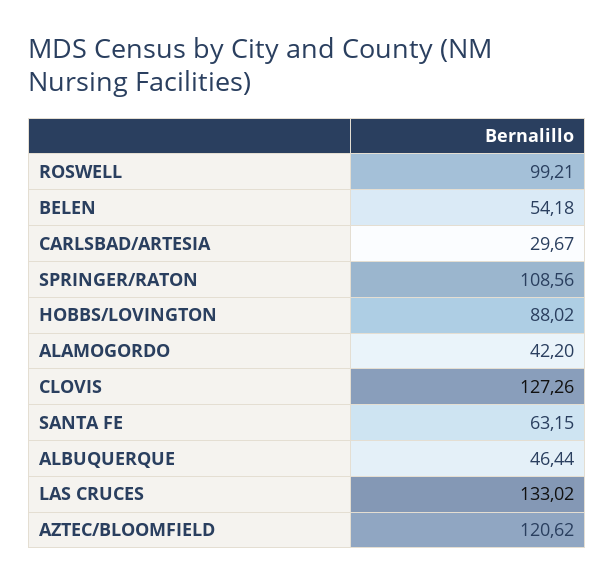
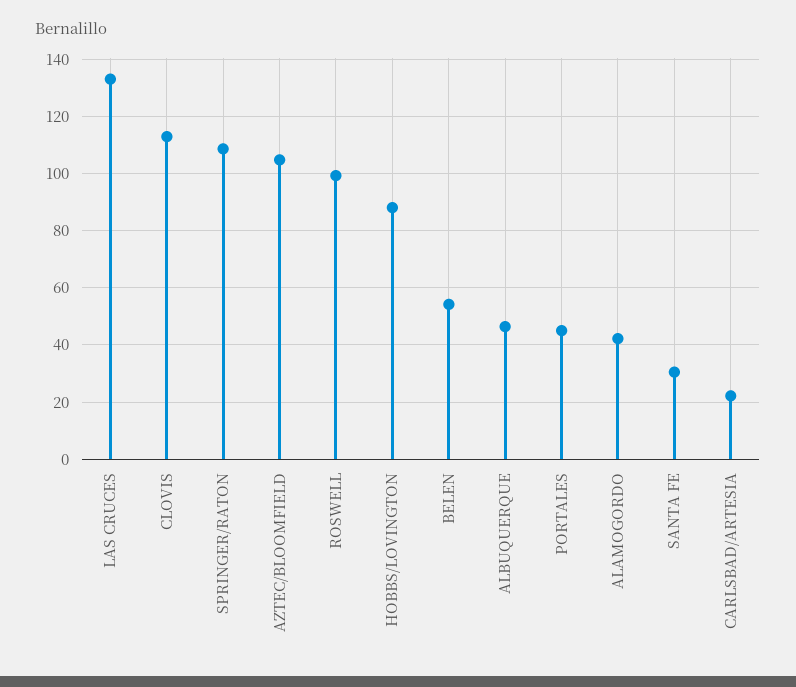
  {
    "ROSWELL": 99.21,
    "BELEN": 54.18,
-   "CARLSBAD/ARTESIA": 29.67,
+   "CARLSBAD/ARTESIA": 22.5,
    "SPRINGER/RATON": 108.56,
    "HOBBS/LOVINGTON": 88.02,
    "ALAMOGORDO": 42.2,
-   "CLOVIS": 127.26,
+   "CLOVIS": 112.5,
-   "SANTA FE": 63.15,
+   "SANTA FE": 30,
    "ALBUQUERQUE": 46.44,
    "LAS CRUCES": 133.02,
-   "AZTEC/BLOOMFIELD": 120.62
+   "AZTEC/BLOOMFIELD": 105,
+   "PORTALES": 45
  }

